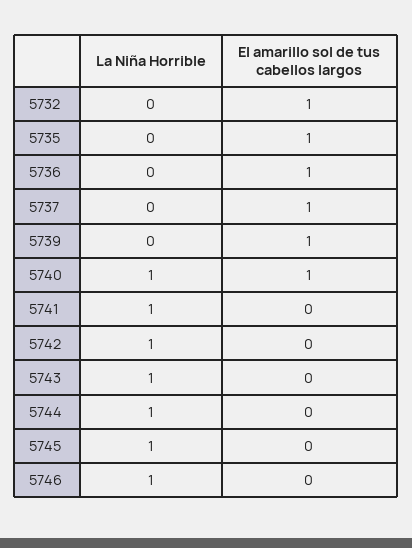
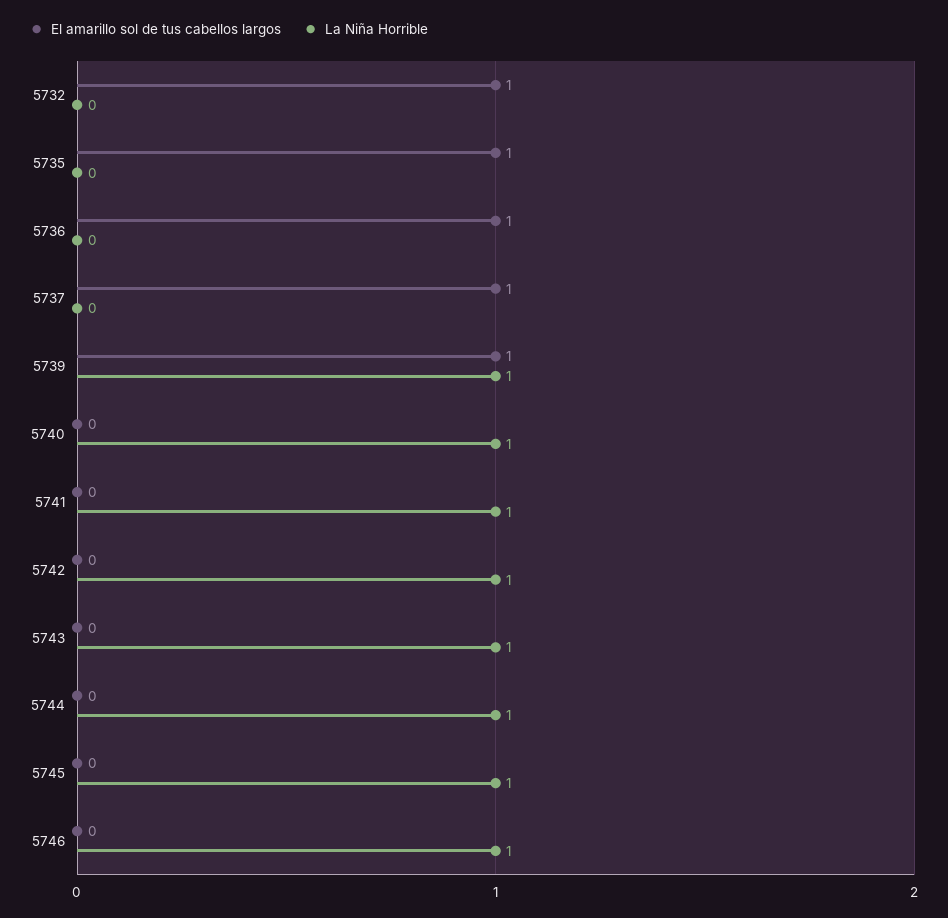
  {
    "La Niña Horrible": {
      "5732": 0,
      "5735": 0,
      "5736": 0,
      "5737": 0,
-     "5739": 0,
+     "5739": 1,
      "5740": 1,
      "5741": 1,
      "5742": 1,
      "5743": 1,
      "5744": 1,
      "5745": 1,
      "5746": 1
    },
    "El amarillo sol de tus cabellos largos": {
      "5732": 1,
      "5735": 1,
      "5736": 1,
      "5737": 1,
      "5739": 1,
-     "5740": 1,
+     "5740": 0,
      "5741": 0,
      "5742": 0,
      "5743": 0,
      "5744": 0,
      "5745": 0,
      "5746": 0
    }
  }

